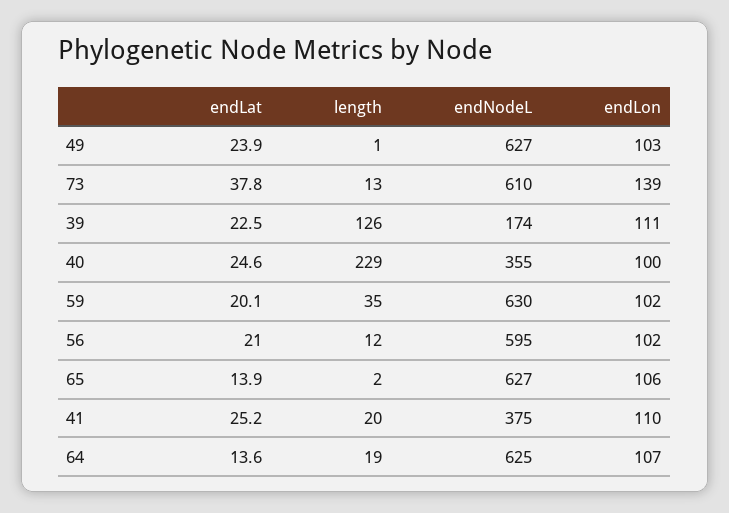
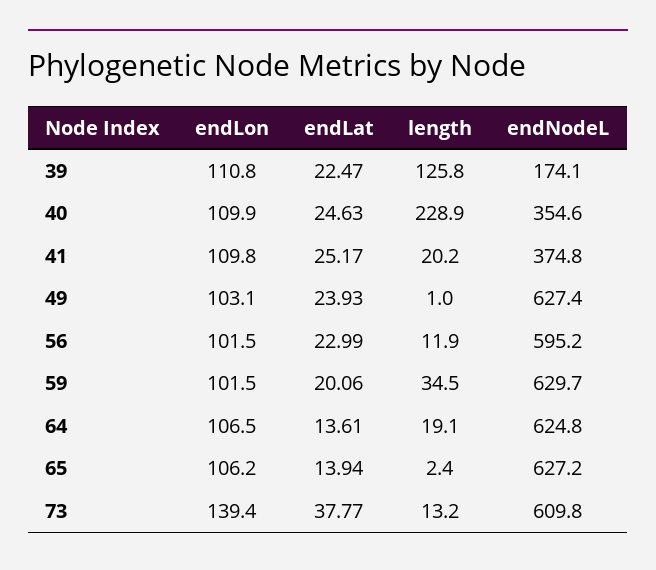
  {
    "endLat": {
      "49": 23.93,
      "73": 37.77,
      "39": 22.47,
      "40": 24.63,
      "59": 20.06,
-     "56": 21,
+     "56": 22.99,
      "65": 13.94,
      "41": 25.17,
      "64": 13.61
    },
    "length": {
      "49": 1,
      "73": 13.2,
      "39": 125.8,
      "40": 228.9,
      "59": 34.5,
      "56": 11.9,
      "65": 2.4,
      "41": 20.2,
      "64": 19.1
    },
    "endNodeL": {
      "49": 627.4,
      "73": 609.8,
      "39": 174.1,
      "40": 354.6,
      "59": 629.7,
      "56": 595.2,
      "65": 627.2,
      "41": 374.8,
      "64": 624.8
    },
    "endLon": {
      "49": 103.1,
      "73": 139.4,
      "39": 110.8,
-     "40": 100,
+     "40": 109.9,
      "59": 101.5,
      "56": 101.5,
      "65": 106.2,
      "41": 109.8,
      "64": 106.5
    }
  }

